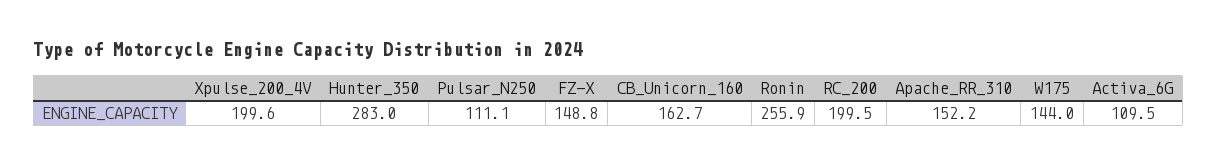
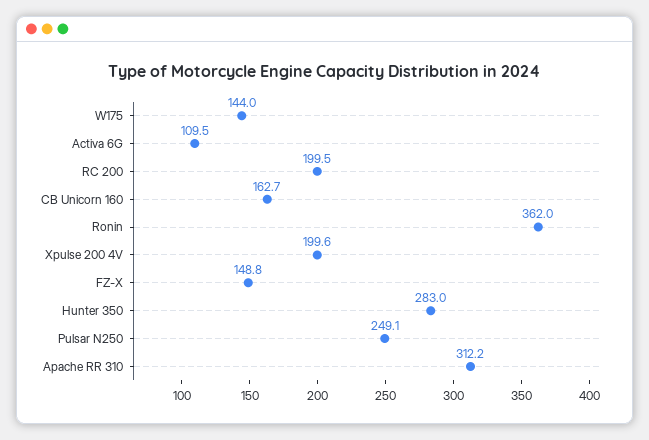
  {
    "Xpulse_200_4V": 199.6,
    "Hunter_350": 283,
-   "Pulsar_N250": 111.1,
+   "Pulsar_N250": 249.1,
    "FZ-X": 148.8,
    "CB_Unicorn_160": 162.7,
-   "Ronin": 255.9,
+   "Ronin": 362,
    "RC_200": 199.5,
-   "Apache_RR_310": 152.2,
+   "Apache_RR_310": 312.2,
    "W175": 144,
    "Activa_6G": 109.5
  }

